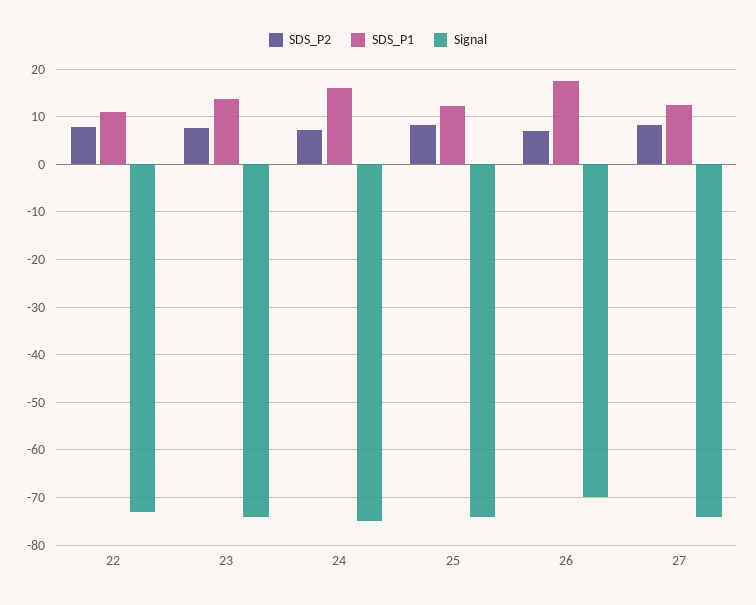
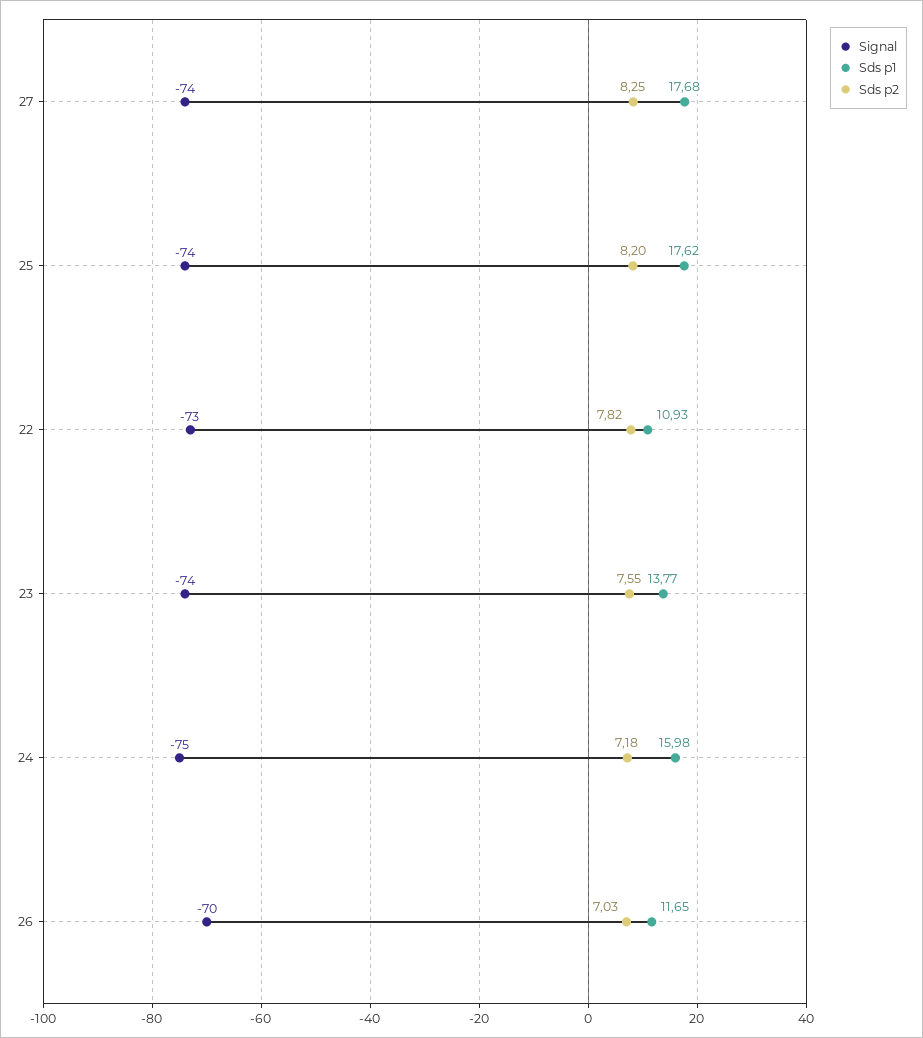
  {
    "SDS_P2": {
      "22": 7.82,
      "23": 7.55,
      "24": 7.18,
      "25": 8.2,
      "26": 7.03,
      "27": 8.25
    },
    "SDS_P1": {
      "22": 10.93,
      "23": 13.77,
      "24": 15.98,
-     "25": 12,
+     "25": 17.62,
-     "26": 18,
+     "26": 11.65,
-     "27": 12
+     "27": 17.68
    },
    "Signal": {
      "22": -73,
      "23": -74,
      "24": -75,
      "25": -74,
      "26": -70,
      "27": -74
    }
  }

